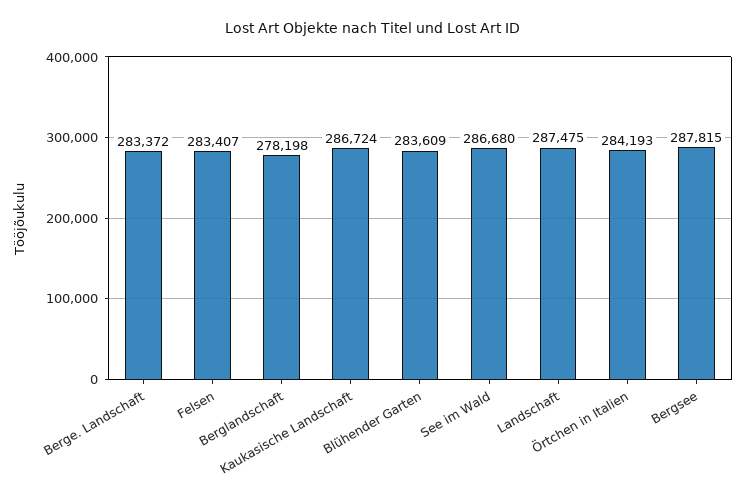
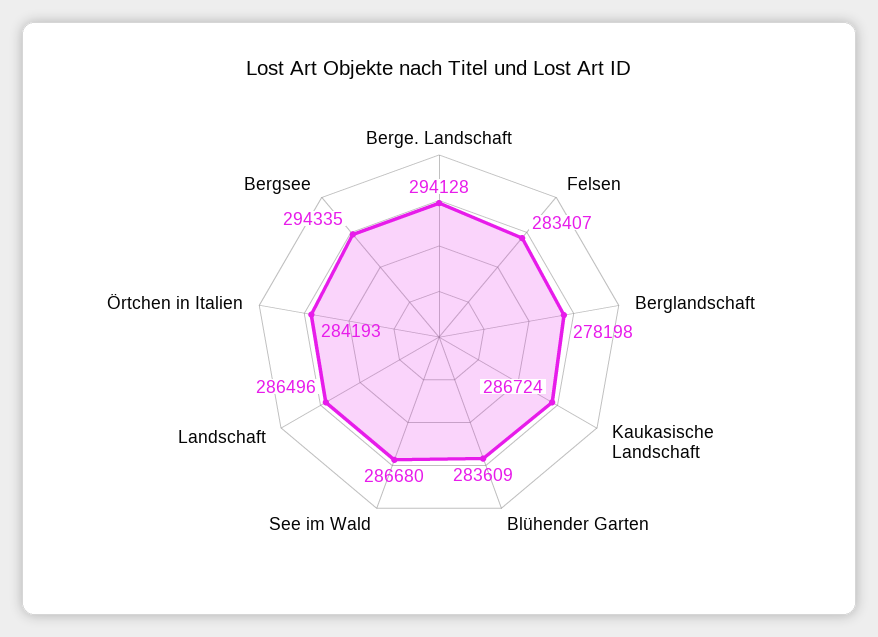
  {
-   "Berge. Landschaft": 283372,
+   "Berge. Landschaft": 294128,
    "Felsen": 283407,
    "Berglandschaft": 278198,
    "Kaukasische Landschaft": 286724,
    "Blühender Garten": 283609,
    "See im Wald": 286680,
-   "Landschaft": 287475,
+   "Landschaft": 286496,
    "Örtchen in Italien": 284193,
-   "Bergsee": 287815
+   "Bergsee": 294335
  }

